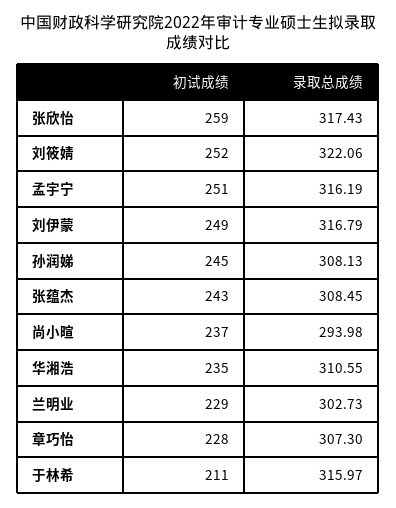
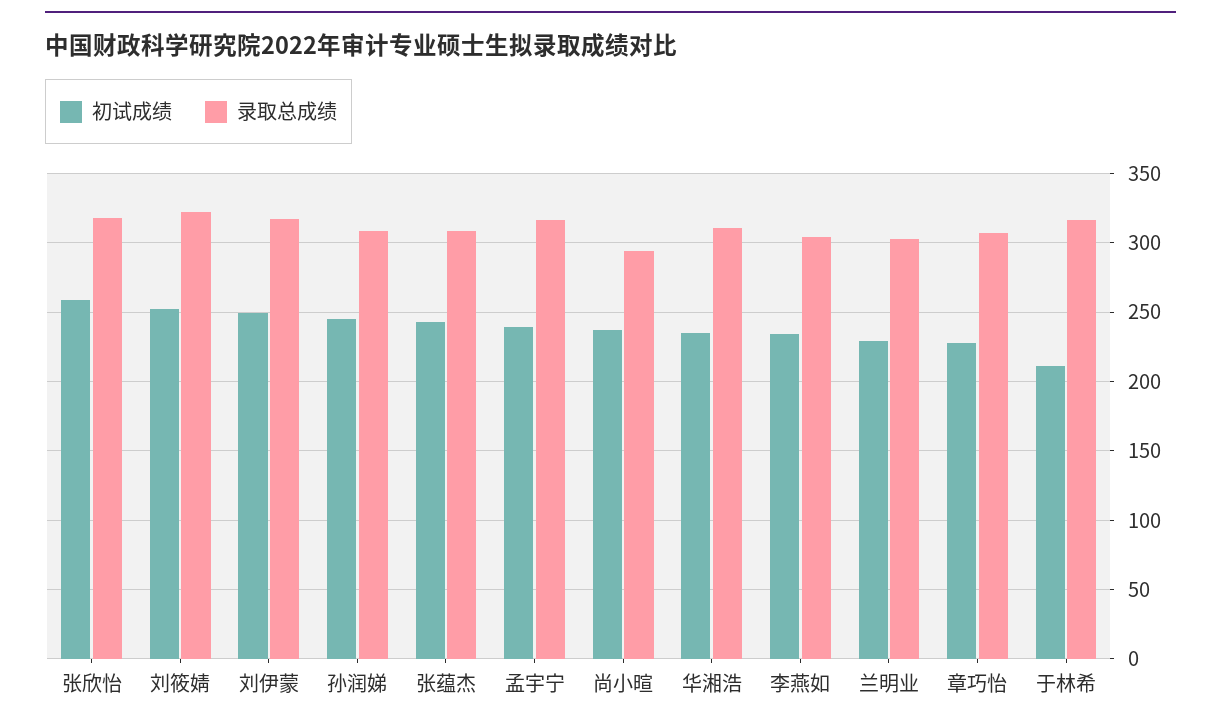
  {
    "初试成绩": {
      "张欣怡": 259,
      "刘筱婧": 252,
-     "孟宇宁": 251,
+     "孟宇宁": 240,
      "刘伊蒙": 249,
      "孙润娣": 245,
      "张蕴杰": 243,
      "尚小暄": 237,
      "华湘浩": 235,
      "兰明业": 229,
      "章巧怡": 228,
-     "于林希": 211
+     "于林希": 211,
+     "李燕如": 235
    },
    "录取总成绩": {
      "张欣怡": 317.43,
      "刘筱婧": 322.06,
      "孟宇宁": 316.19,
      "刘伊蒙": 316.79,
      "孙润娣": 308.13,
      "张蕴杰": 308.45,
      "尚小暄": 293.98,
      "华湘浩": 310.55,
      "兰明业": 302.73,
      "章巧怡": 307.3,
-     "于林希": 315.97
+     "于林希": 315.97,
+     "李燕如": 305
    }
  }

